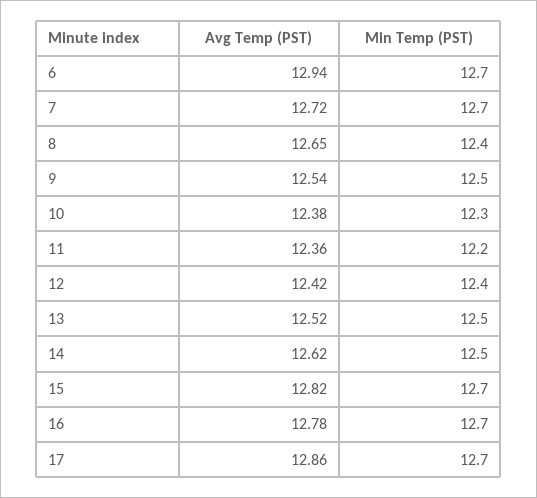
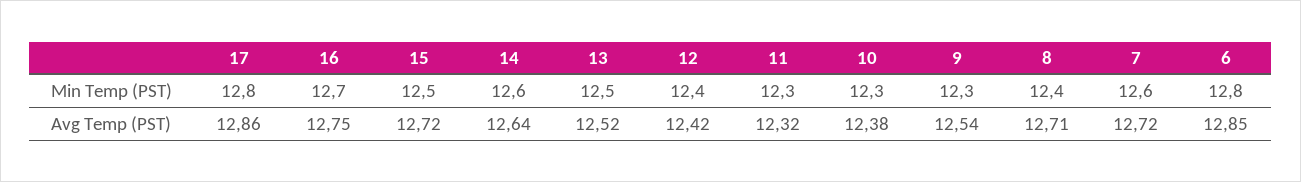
  {
    "Avg Temp (PST)": {
-     "6": 12.94,
+     "6": 12.85,
      "7": 12.72,
-     "8": 12.65,
+     "8": 12.71,
      "9": 12.54,
      "10": 12.38,
-     "11": 12.36,
+     "11": 12.32,
      "12": 12.42,
      "13": 12.52,
-     "14": 12.62,
+     "14": 12.64,
-     "15": 12.82,
+     "15": 12.72,
-     "16": 12.78,
+     "16": 12.75,
      "17": 12.86
    },
    "Min Temp (PST)": {
-     "6": 12.7,
+     "6": 12.8,
-     "7": 12.7,
+     "7": 12.6,
      "8": 12.4,
-     "9": 12.5,
+     "9": 12.3,
      "10": 12.3,
-     "11": 12.2,
+     "11": 12.3,
      "12": 12.4,
      "13": 12.5,
-     "14": 12.5,
+     "14": 12.6,
-     "15": 12.7,
+     "15": 12.5,
      "16": 12.7,
-     "17": 12.7
+     "17": 12.8
    }
  }

